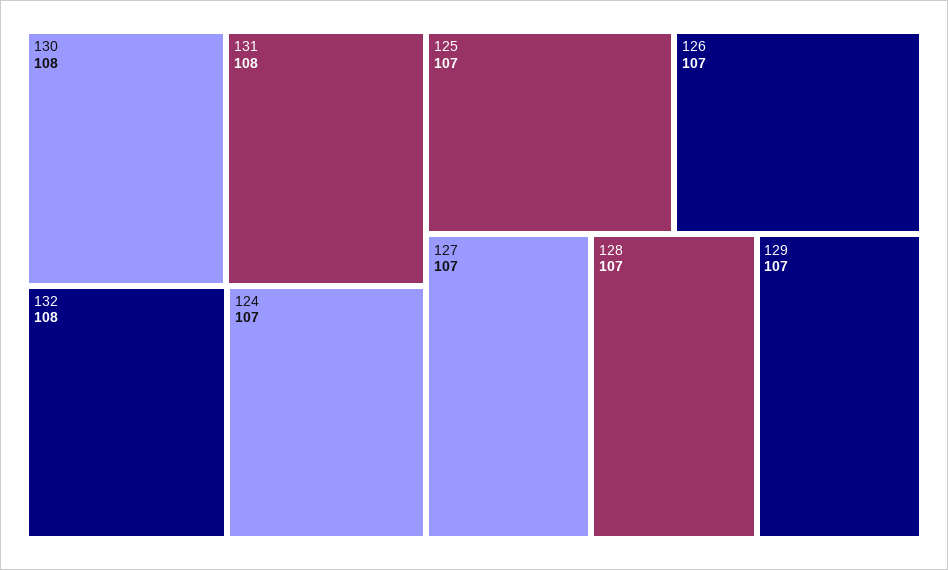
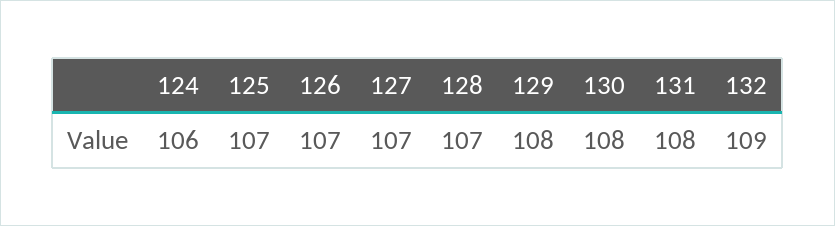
  {
    "130": 108,
    "131": 108,
-   "132": 108,
+   "132": 109,
-   "124": 107,
+   "124": 106,
    "125": 107,
    "126": 107,
    "127": 107,
    "128": 107,
-   "129": 107
+   "129": 108
  }

